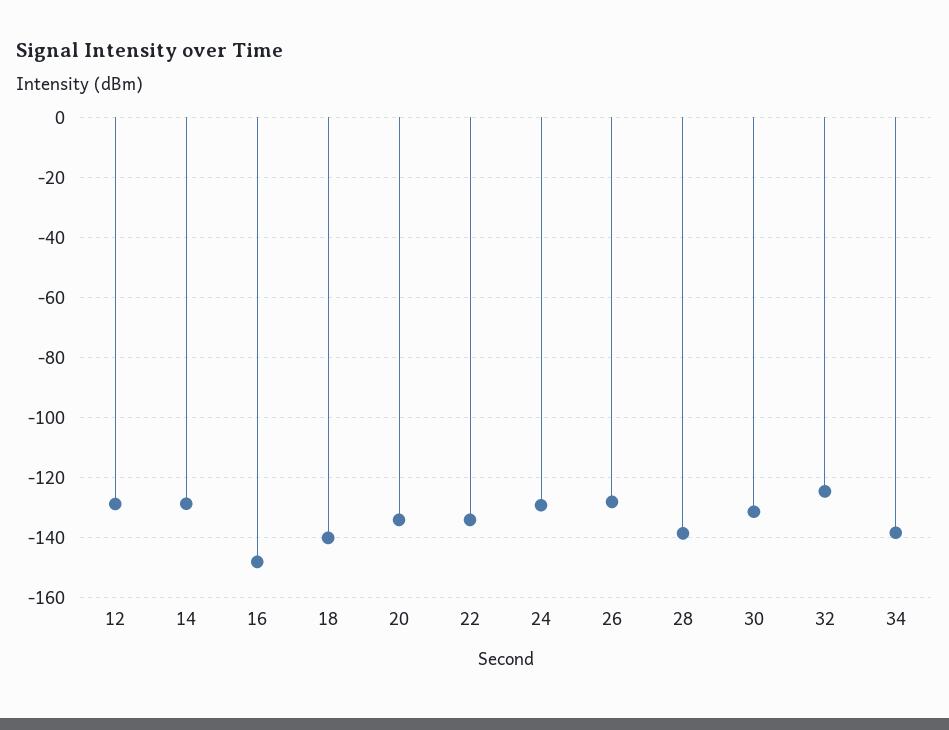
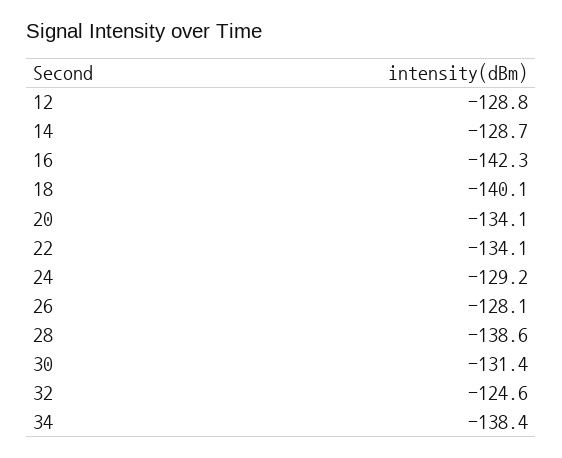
  {
    "12": -128.8,
    "14": -128.7,
-   "16": -148,
+   "16": -142.3,
    "18": -140.1,
    "20": -134.1,
    "22": -134.1,
    "24": -129.2,
    "26": -128.1,
    "28": -138.6,
    "30": -131.4,
    "32": -124.6,
    "34": -138.4
  }

